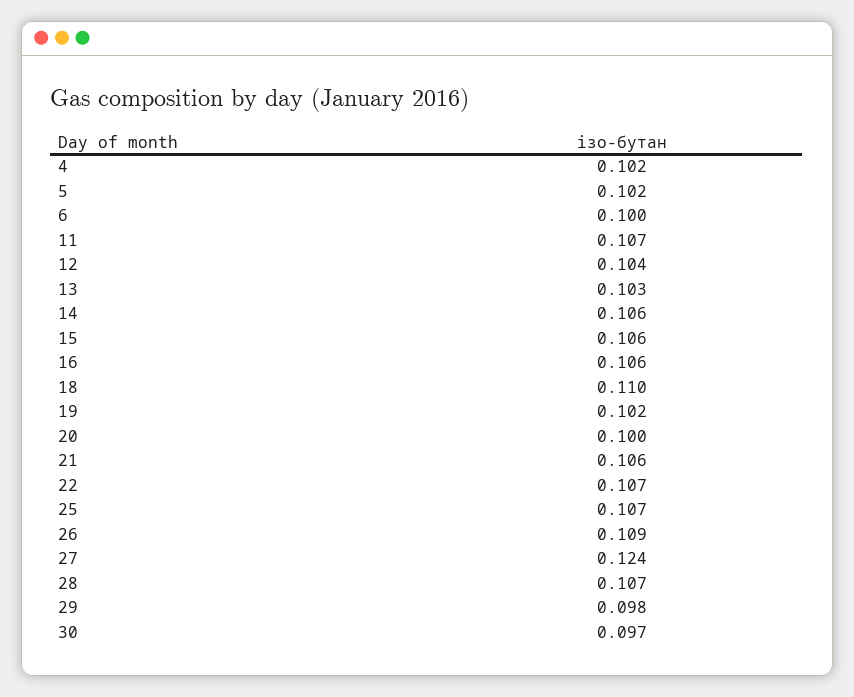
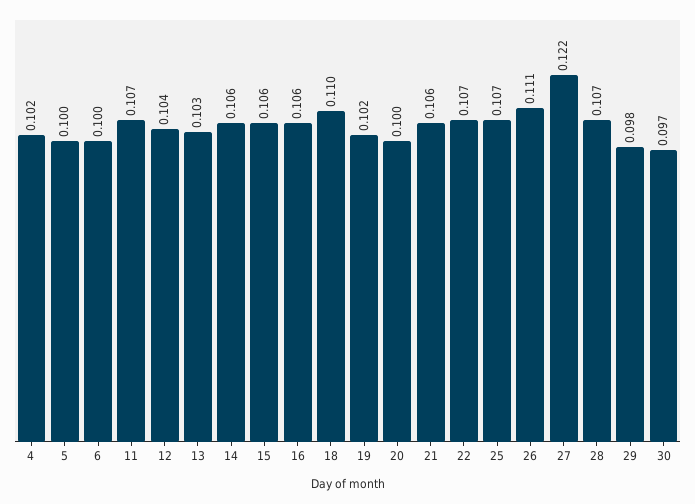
  {
    "4": 0.102,
-   "5": 0.102,
+   "5": 0.1,
    "6": 0.1,
    "11": 0.107,
    "12": 0.104,
    "13": 0.103,
    "14": 0.106,
    "15": 0.106,
    "16": 0.106,
    "18": 0.11,
    "19": 0.102,
    "20": 0.1,
    "21": 0.106,
    "22": 0.107,
    "25": 0.107,
-   "26": 0.109,
+   "26": 0.111,
-   "27": 0.124,
+   "27": 0.122,
    "28": 0.107,
    "29": 0.098,
    "30": 0.097
  }

